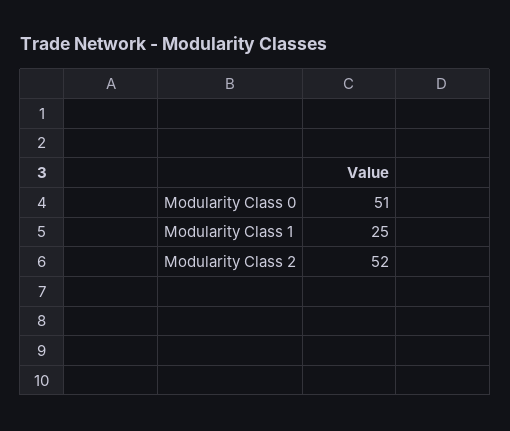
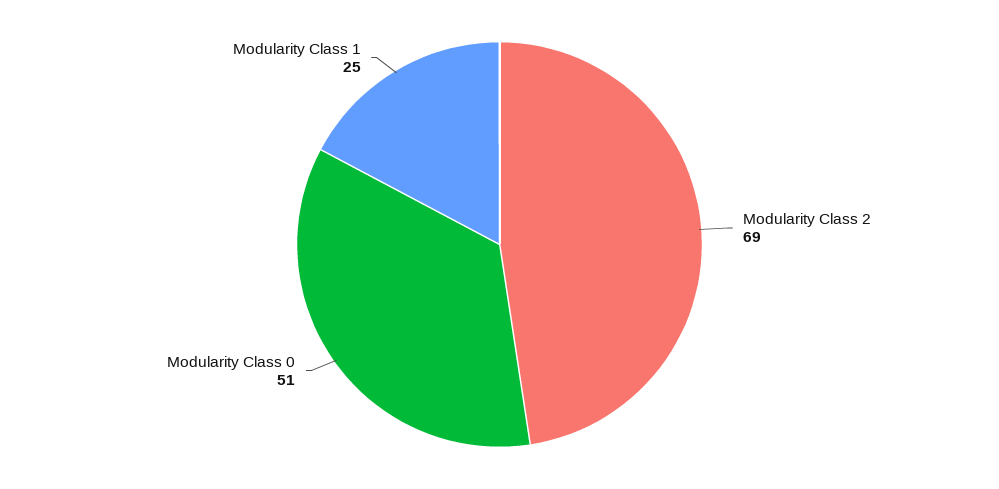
  {
    "Modularity Class 0": 51,
    "Modularity Class 1": 25,
-   "Modularity Class 2": 52
+   "Modularity Class 2": 69
  }

